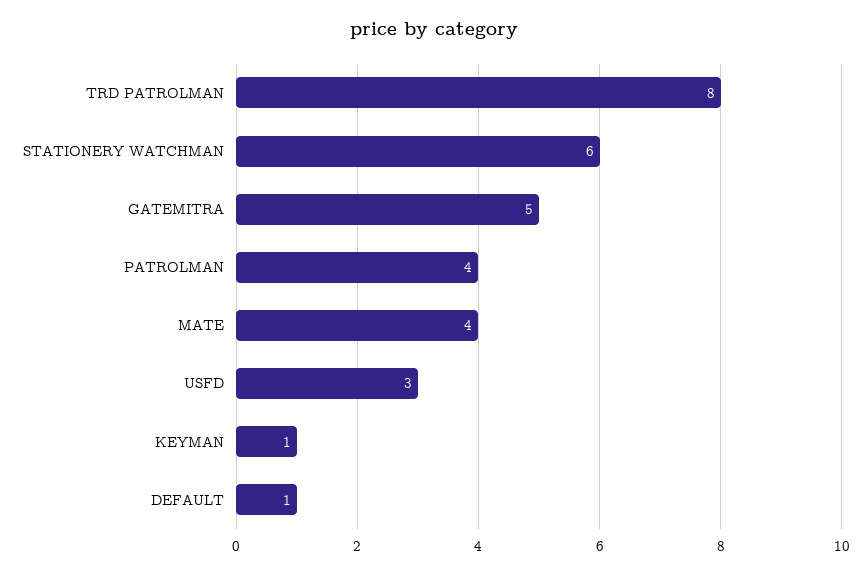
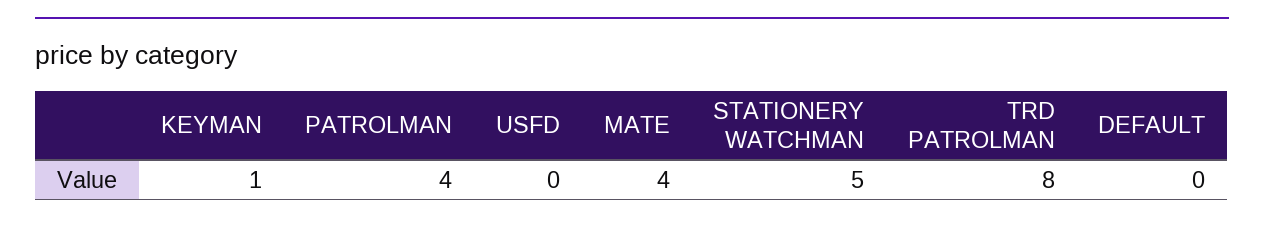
  {
    "TRD PATROLMAN": 8,
-   "STATIONERY WATCHMAN": 6,
+   "STATIONERY WATCHMAN": 5,
-   "GATEMITRA": 5,
    "PATROLMAN": 4,
    "MATE": 4,
-   "USFD": 3,
+   "USFD": 0,
    "KEYMAN": 1,
-   "DEFAULT": 1
+   "DEFAULT": 0
  }

